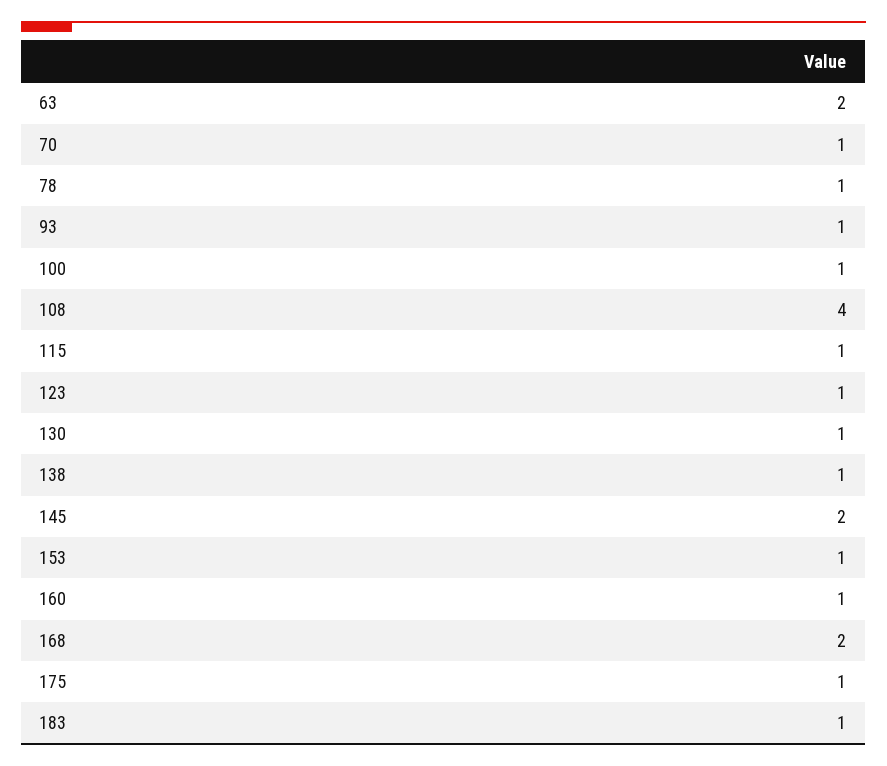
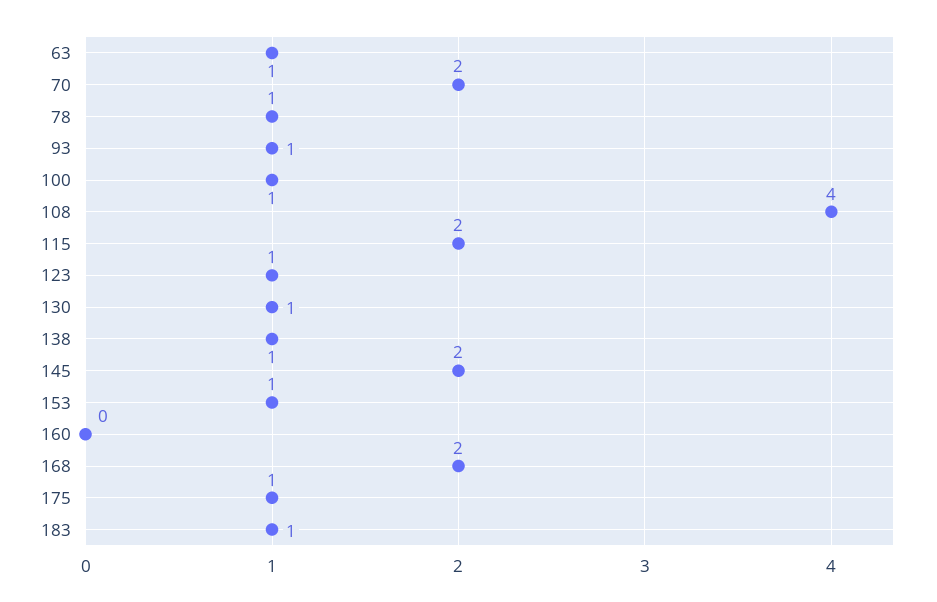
  {
-   "63": 2,
+   "63": 1,
-   "70": 1,
+   "70": 2,
    "78": 1,
    "93": 1,
    "100": 1,
    "108": 4,
-   "115": 1,
+   "115": 2,
    "123": 1,
    "130": 1,
    "138": 1,
    "145": 2,
    "153": 1,
-   "160": 1,
+   "160": 0,
    "168": 2,
    "175": 1,
    "183": 1
  }

